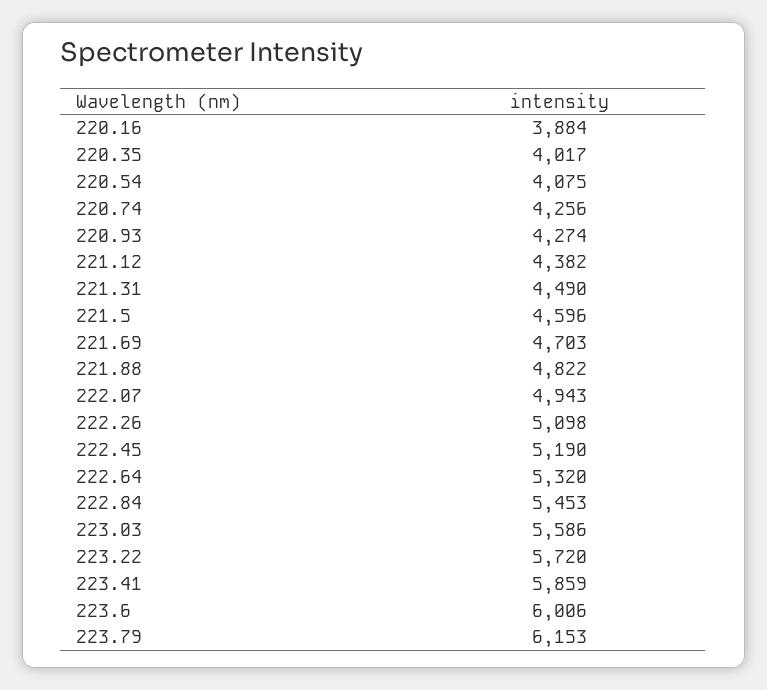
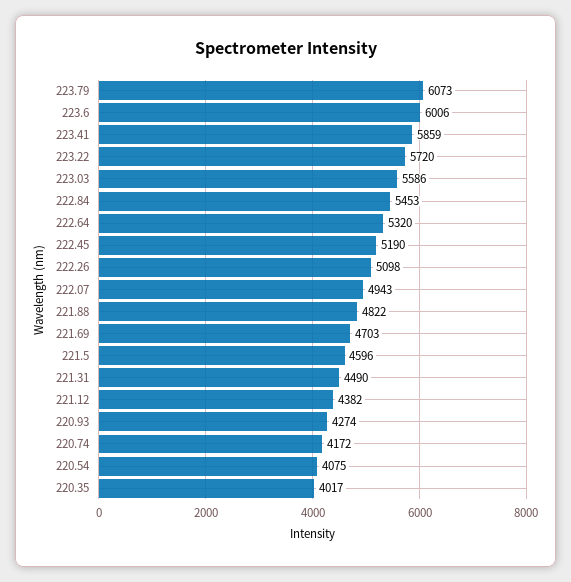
  {
-   "220.16": 3884,
    "220.35": 4017,
    "220.54": 4075,
-   "220.74": 4256,
+   "220.74": 4172,
    "220.93": 4274,
    "221.12": 4382,
    "221.31": 4490,
    "221.5": 4596,
    "221.69": 4703,
    "221.88": 4822,
    "222.07": 4943,
    "222.26": 5098,
    "222.45": 5190,
    "222.64": 5320,
    "222.84": 5453,
    "223.03": 5586,
    "223.22": 5720,
    "223.41": 5859,
    "223.6": 6006,
-   "223.79": 6153
+   "223.79": 6073
  }

